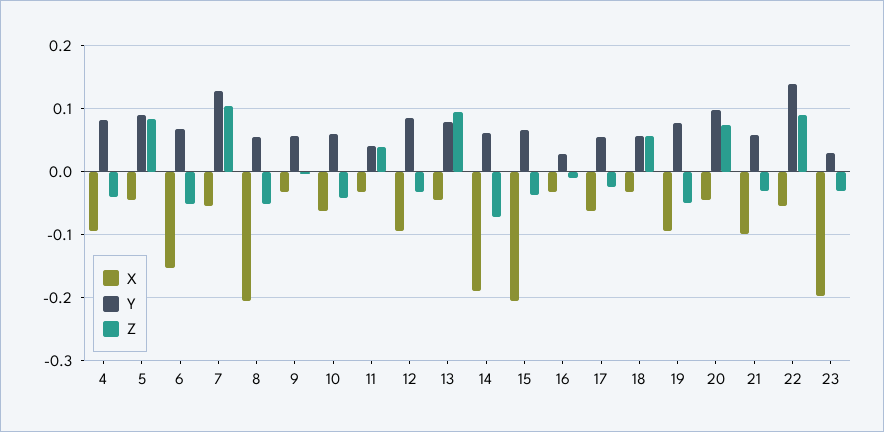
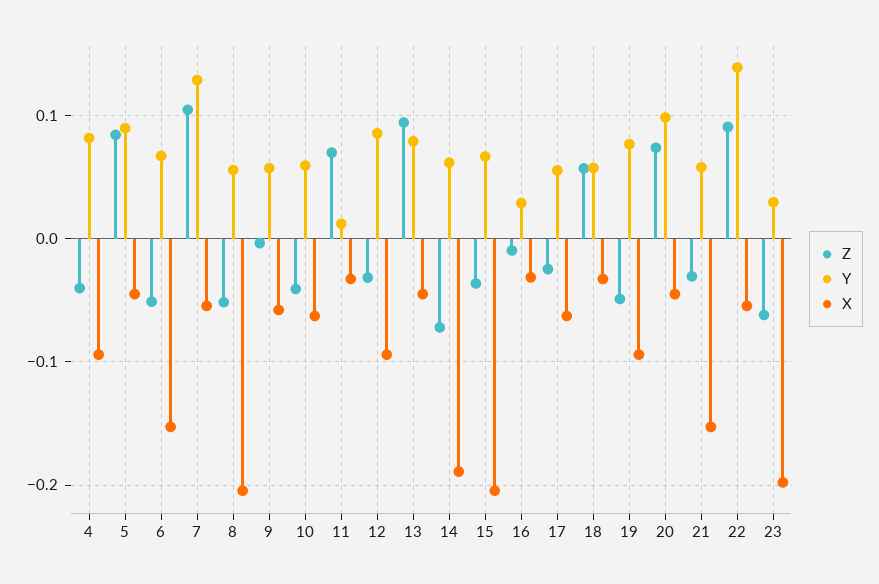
  {
    "X": {
      "4": -0.09,
      "5": -0.05,
      "6": -0.15,
      "7": -0.05,
      "8": -0.2,
-     "9": -0.03,
+     "9": -0.06,
      "10": -0.06,
      "11": -0.03,
      "12": -0.09,
      "13": -0.05,
      "14": -0.19,
      "15": -0.2,
      "16": -0.03,
      "17": -0.06,
      "18": -0.03,
      "19": -0.09,
      "20": -0.05,
-     "21": -0.1,
+     "21": -0.15,
      "22": -0.05,
      "23": -0.2
    },
    "Y": {
      "4": 0.08,
      "5": 0.09,
      "6": 0.07,
      "7": 0.13,
      "8": 0.06,
      "9": 0.06,
      "10": 0.06,
-     "11": 0.04,
+     "11": 0.01,
      "12": 0.09,
      "13": 0.08,
      "14": 0.06,
      "15": 0.07,
      "16": 0.03,
      "17": 0.06,
      "18": 0.06,
      "19": 0.08,
      "20": 0.1,
      "21": 0.06,
      "22": 0.14,
      "23": 0.03
    },
    "Z": {
      "4": -0.04,
      "5": 0.08,
      "6": -0.05,
      "7": 0.1,
      "8": -0.05,
      "9": 0,
      "10": -0.04,
-     "11": 0.04,
+     "11": 0.07,
      "12": -0.03,
      "13": 0.09,
      "14": -0.07,
      "15": -0.04,
      "16": -0.01,
      "17": -0.02,
      "18": 0.06,
      "19": -0.05,
      "20": 0.07,
      "21": -0.03,
      "22": 0.09,
-     "23": -0.03
+     "23": -0.06
    }
  }

